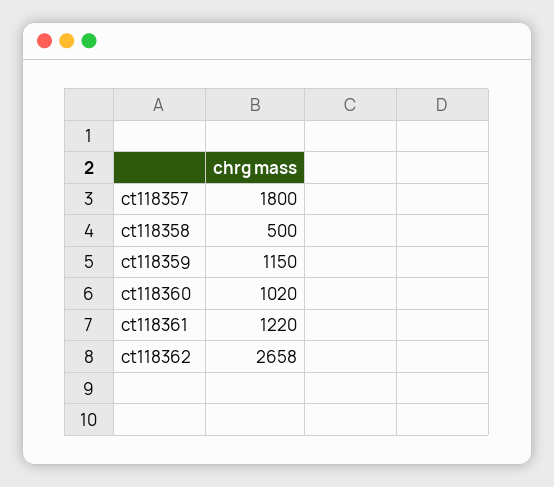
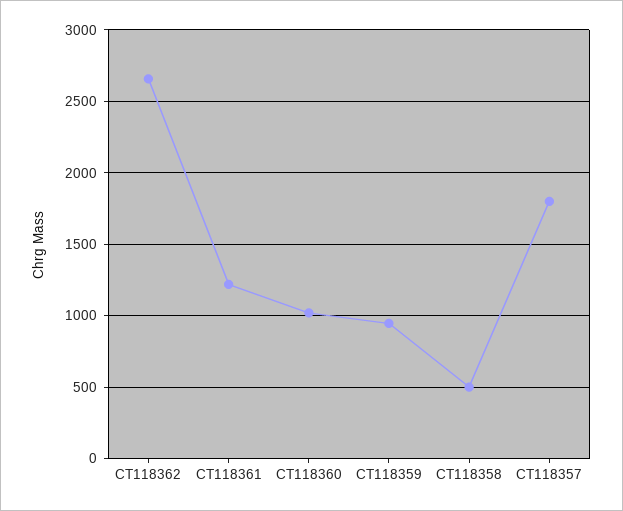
  {
    "ct118357": 1800,
    "ct118358": 500,
-   "ct118359": 1150,
+   "ct118359": 950,
    "ct118360": 1020,
    "ct118361": 1220,
    "ct118362": 2658
  }

